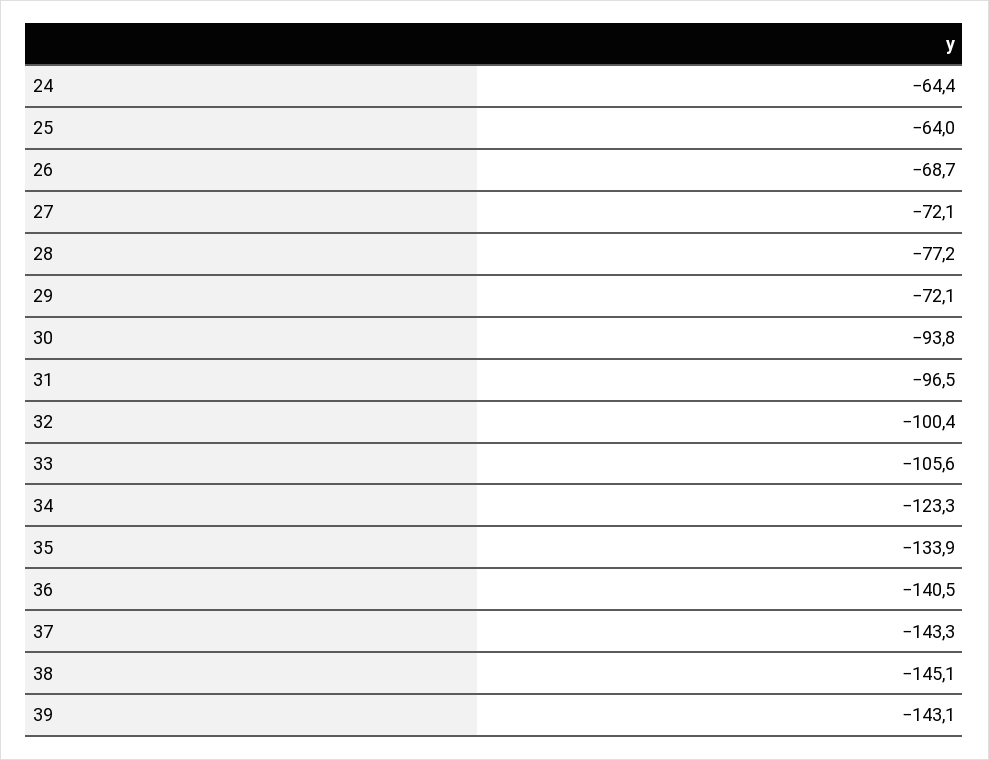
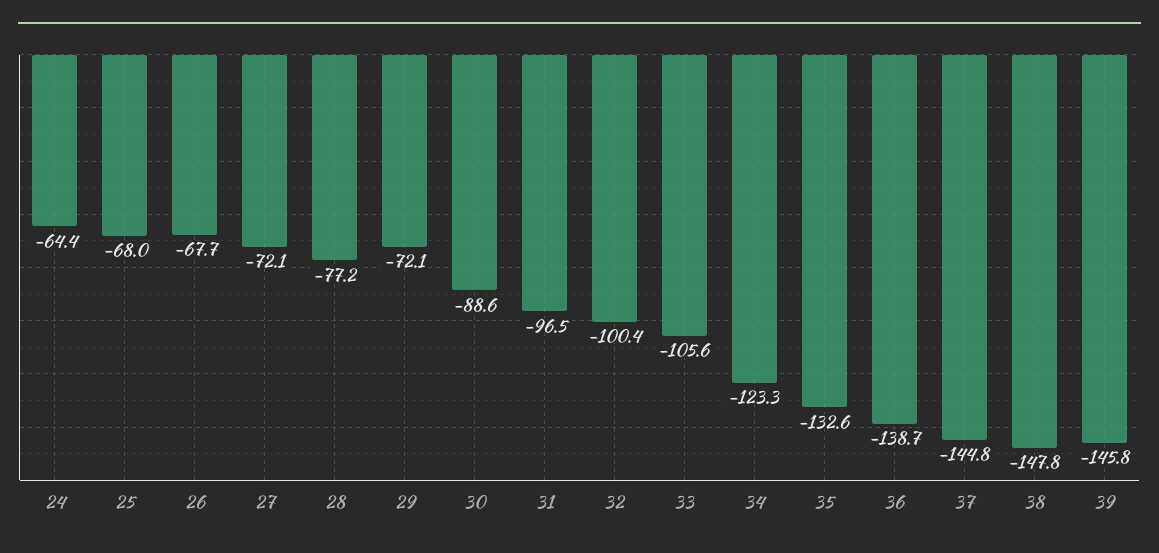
  {
    "24": -64.4,
-   "25": -64,
+   "25": -68,
-   "26": -68.7,
+   "26": -67.7,
    "27": -72.1,
    "28": -77.2,
    "29": -72.1,
-   "30": -93.8,
+   "30": -88.6,
    "31": -96.5,
    "32": -100.4,
    "33": -105.6,
    "34": -123.3,
-   "35": -133.9,
+   "35": -132.6,
-   "36": -140.5,
+   "36": -138.7,
-   "37": -143.3,
+   "37": -144.8,
-   "38": -145.1,
+   "38": -147.8,
-   "39": -143.1
+   "39": -145.8
  }

